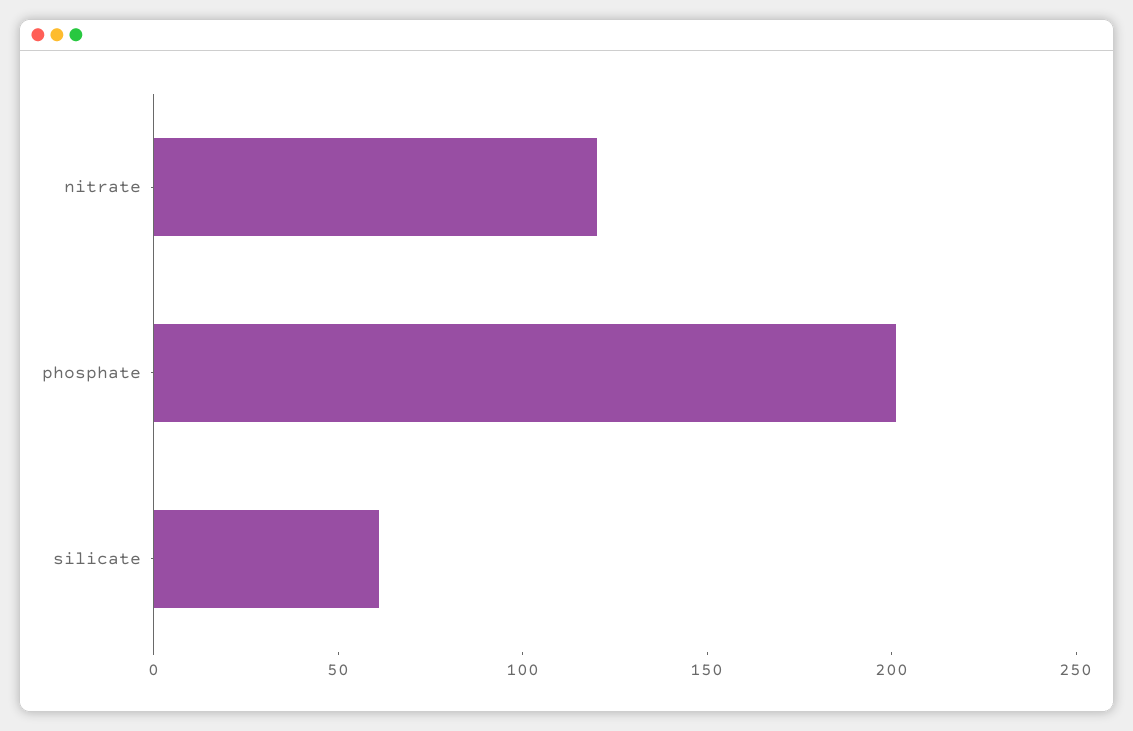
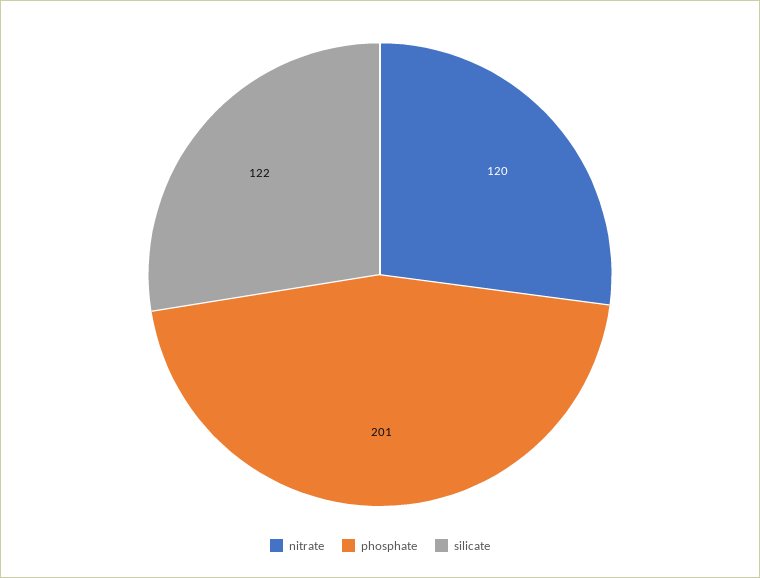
  {
    "nitrate": 120,
    "phosphate": 201,
-   "silicate": 60
+   "silicate": 122
  }

